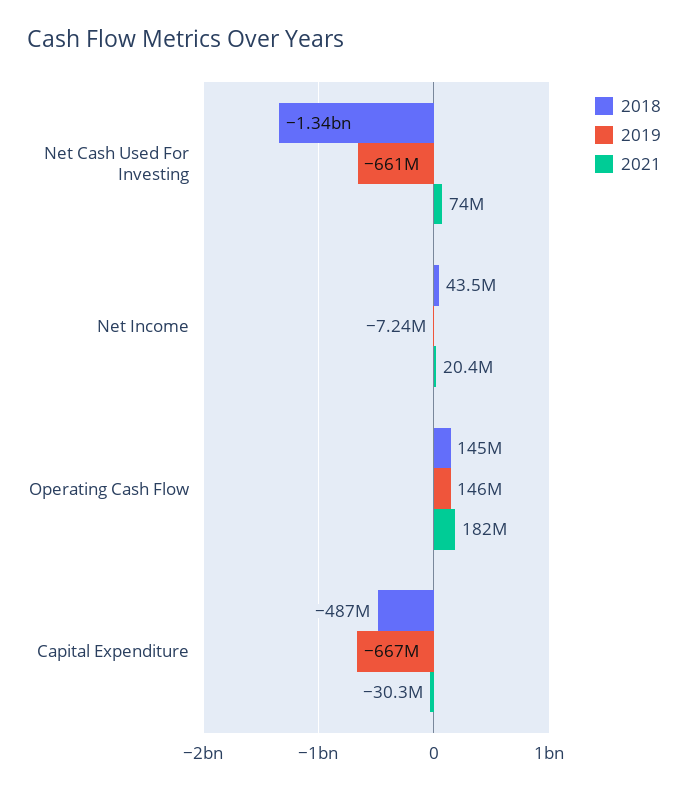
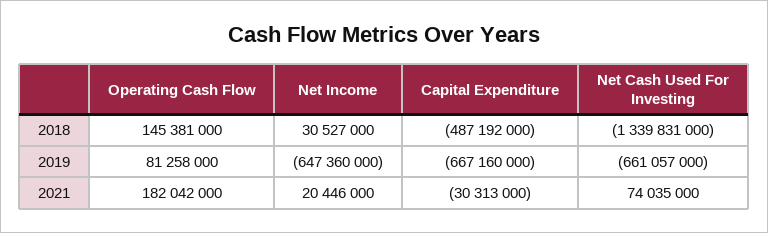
  {
    "2018": {
      "Net Cash Used For Investing": -1339831000,
-     "Net Income": 43500000,
+     "Net Income": 30527000,
      "Operating Cash Flow": 145381000,
      "Capital Expenditure": -487192000
    },
    "2019": {
      "Net Cash Used For Investing": -661057000,
-     "Net Income": -7240000,
+     "Net Income": -647360000,
-     "Operating Cash Flow": 146000000,
+     "Operating Cash Flow": 81258000,
      "Capital Expenditure": -667160000
    },
    "2021": {
      "Net Cash Used For Investing": 74035000,
      "Net Income": 20446000,
      "Operating Cash Flow": 182042000,
      "Capital Expenditure": -30313000
    }
  }

